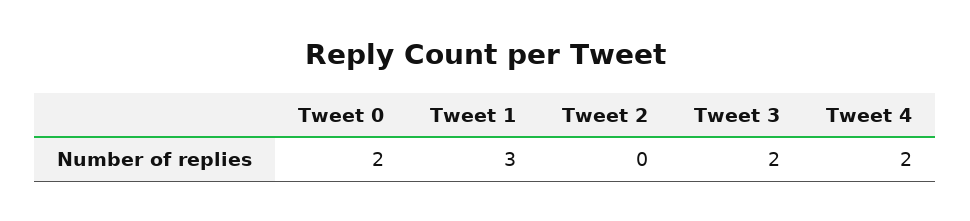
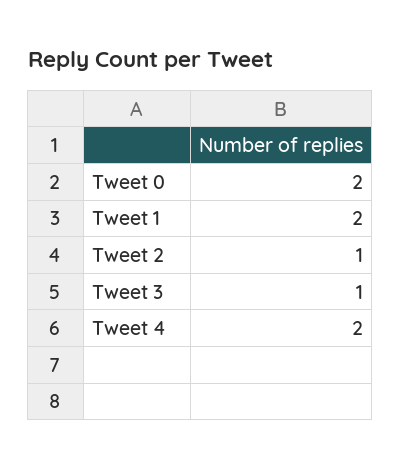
  {
    "Tweet 0": 2,
-   "Tweet 1": 3,
+   "Tweet 1": 2,
-   "Tweet 2": 0,
+   "Tweet 2": 1,
-   "Tweet 3": 2,
+   "Tweet 3": 1,
    "Tweet 4": 2
  }

